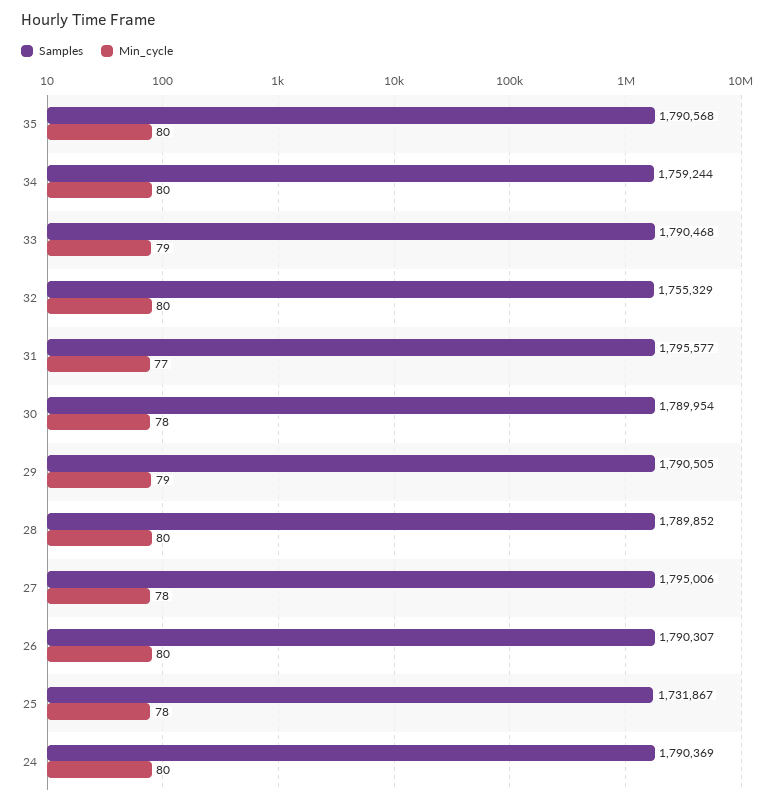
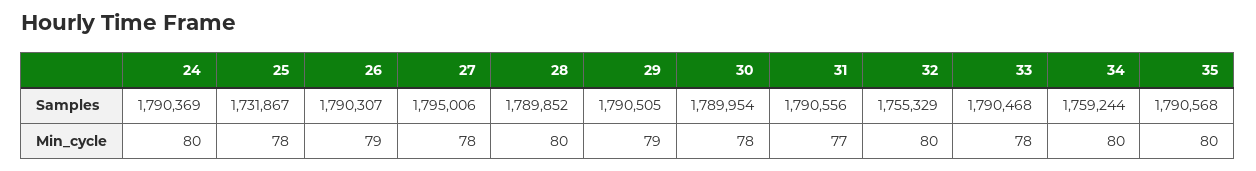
  {
    "Samples": {
      "35": 1790568,
      "34": 1759244,
      "33": 1790468,
      "32": 1755329,
-     "31": 1795577,
+     "31": 1790556,
      "30": 1789954,
      "29": 1790505,
      "28": 1789852,
      "27": 1795006,
      "26": 1790307,
      "25": 1731867,
      "24": 1790369
    },
    "Min_cycle": {
      "35": 80,
      "34": 80,
-     "33": 79,
+     "33": 78,
      "32": 80,
      "31": 77,
      "30": 78,
      "29": 79,
      "28": 80,
      "27": 78,
-     "26": 80,
+     "26": 79,
      "25": 78,
      "24": 80
    }
  }

